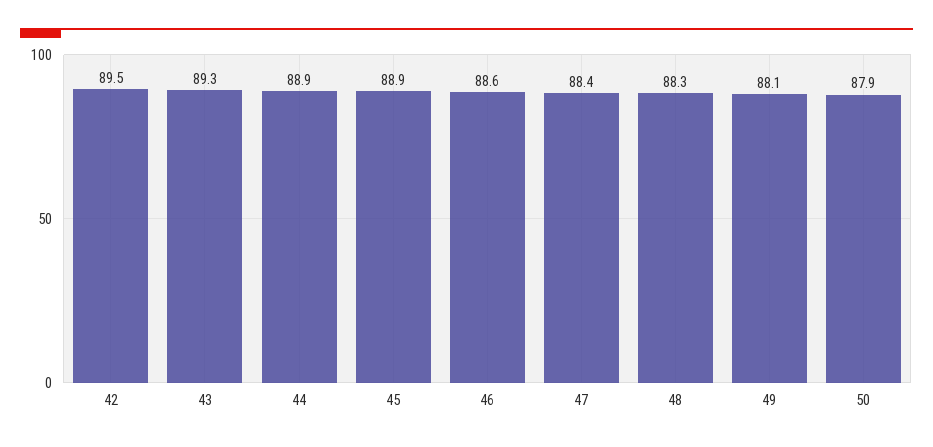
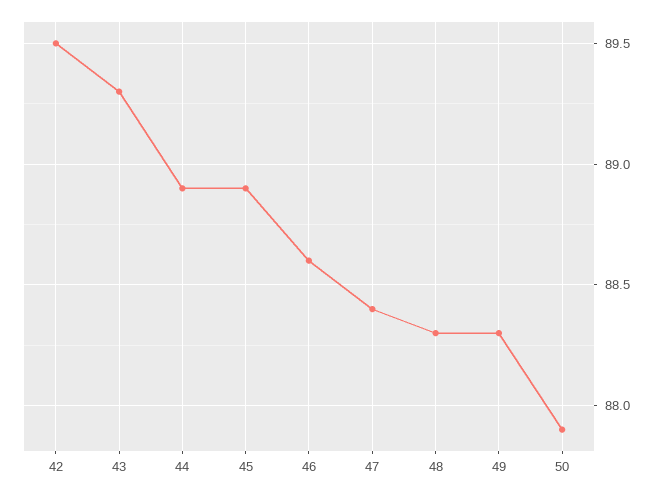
  {
    "42": 89.5,
    "43": 89.3,
    "44": 88.9,
    "45": 88.9,
    "46": 88.6,
    "47": 88.4,
    "48": 88.3,
-   "49": 88.1,
+   "49": 88.3,
    "50": 87.9
  }

